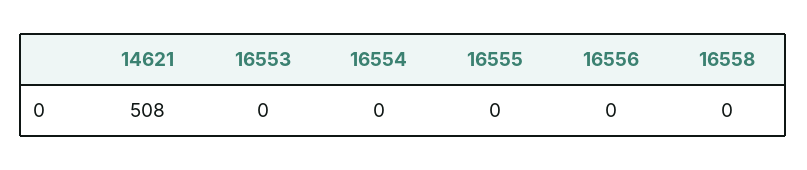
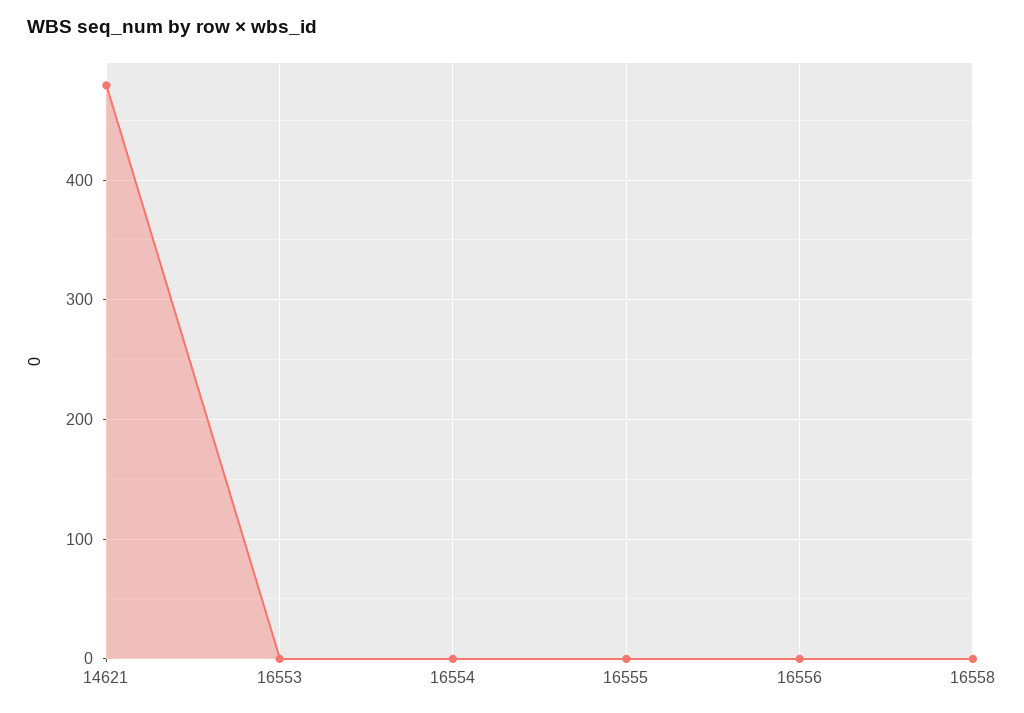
  {
-   "14621": 508,
+   "14621": 480,
    "16553": 0,
    "16554": 0,
    "16555": 0,
    "16556": 0,
    "16558": 0
  }

